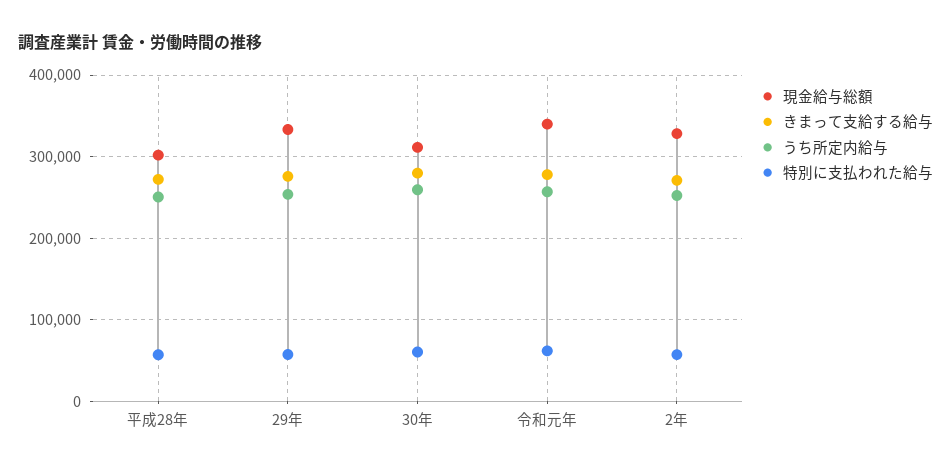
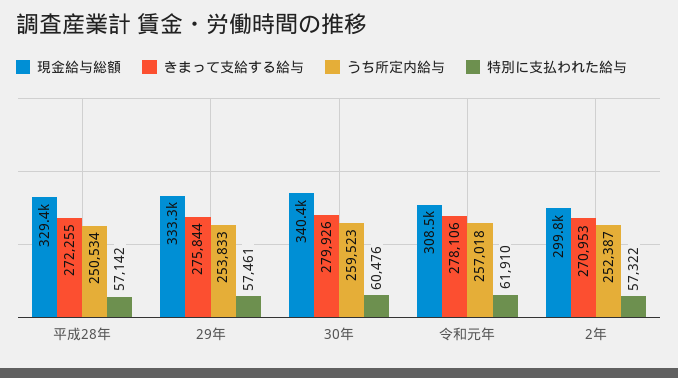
  {
    "現金給与総額": {
-     "平成28年": 300000,
+     "平成28年": 329400,
      "29年": 333300,
-     "30年": 310000,
+     "30年": 340400,
-     "令和元年": 340000,
+     "令和元年": 308500,
-     "2年": 330000
+     "2年": 299800
    },
    "きまって支給する給与": {
      "平成28年": 272255,
      "29年": 275844,
      "30年": 279926,
      "令和元年": 278106,
      "2年": 270953
    },
    "うち所定内給与": {
      "平成28年": 250534,
      "29年": 253833,
      "30年": 259523,
      "令和元年": 257018,
      "2年": 252387
    },
    "特別に支払われた給与": {
      "平成28年": 57142,
      "29年": 57461,
      "30年": 60476,
      "令和元年": 61910,
      "2年": 57322
    }
  }

